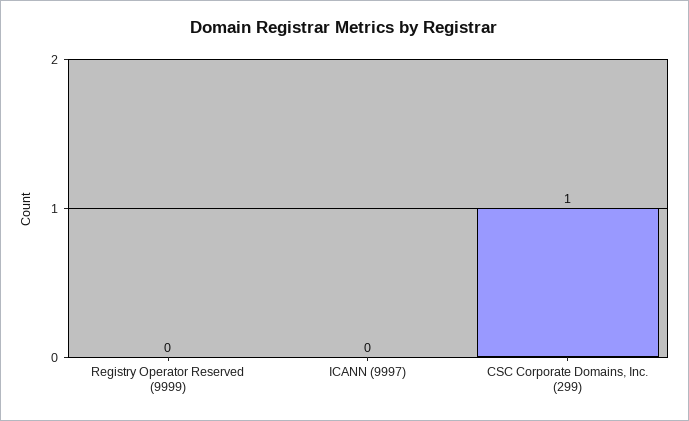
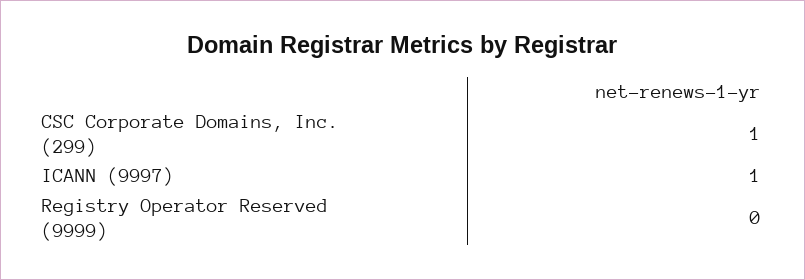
  {
    "Registry Operator Reserved (9999)": 0,
-   "ICANN (9997)": 0,
+   "ICANN (9997)": 1,
    "CSC Corporate Domains, Inc. (299)": 1
  }

